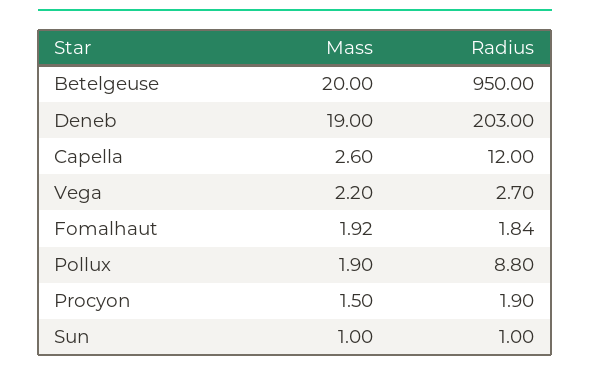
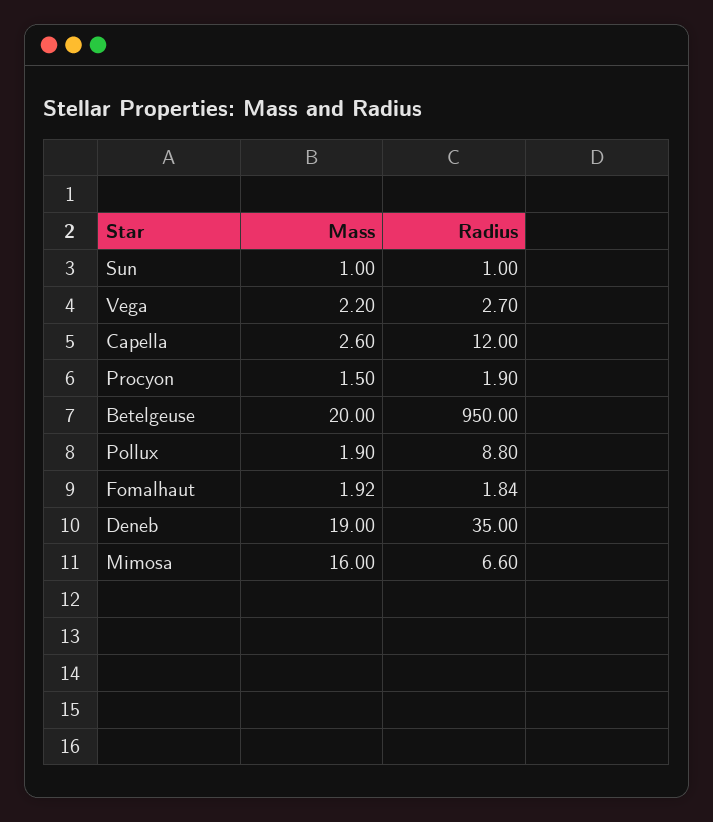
  {
    "Mass": {
      "Betelgeuse": 20,
      "Deneb": 19,
      "Capella": 2.6,
      "Vega": 2.2,
      "Fomalhaut": 1.92,
      "Pollux": 1.9,
      "Procyon": 1.5,
-     "Sun": 1
+     "Sun": 1,
+     "Mimosa": 16
    },
    "Radius": {
      "Betelgeuse": 950,
-     "Deneb": 203,
+     "Deneb": 35,
      "Capella": 12,
      "Vega": 2.7,
      "Fomalhaut": 1.84,
      "Pollux": 8.8,
      "Procyon": 1.9,
-     "Sun": 1
+     "Sun": 1,
+     "Mimosa": 6.6
    }
  }

